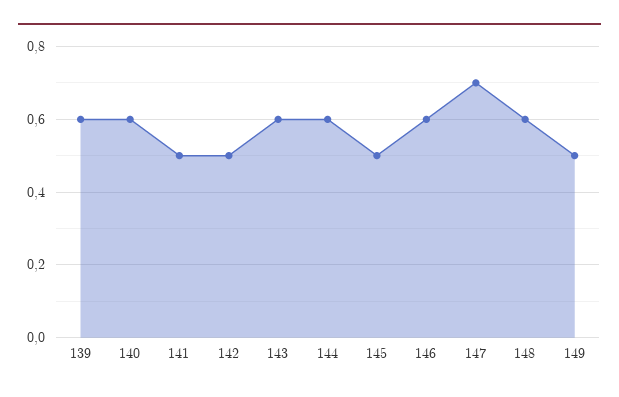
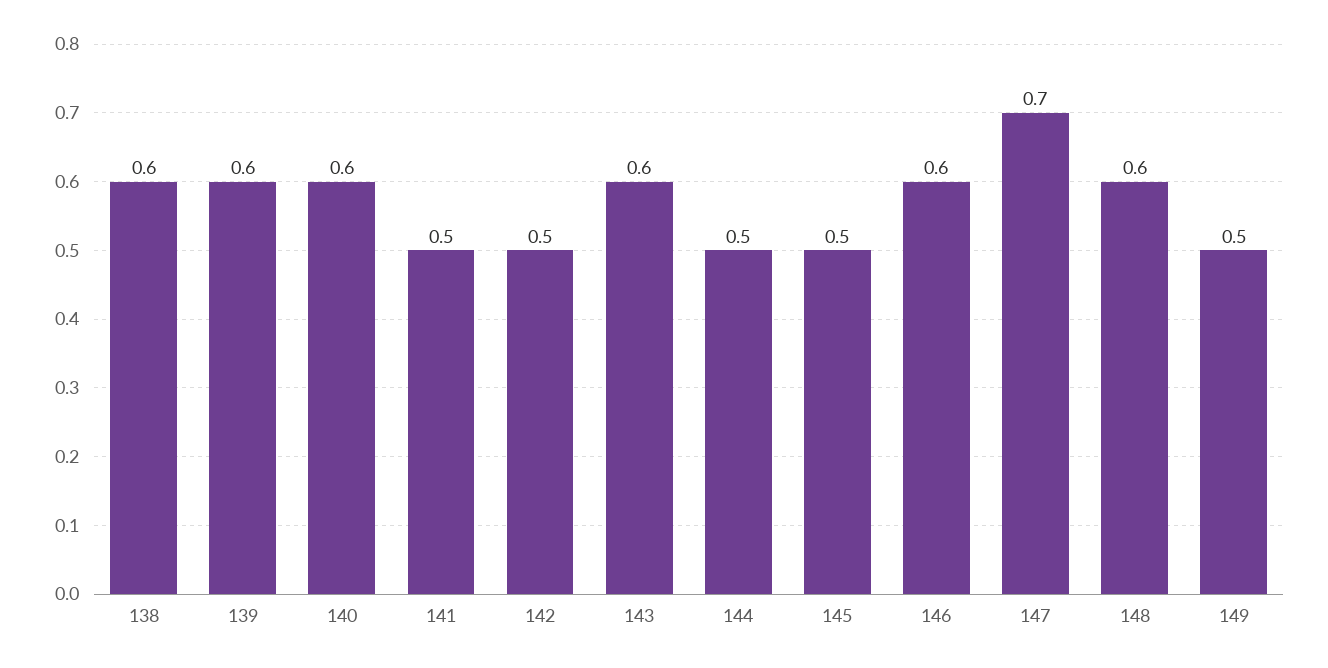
  {
    "139": 0.6,
    "140": 0.6,
    "141": 0.5,
    "142": 0.5,
    "143": 0.6,
-   "144": 0.6,
+   "144": 0.5,
    "145": 0.5,
    "146": 0.6,
    "147": 0.7,
    "148": 0.6,
-   "149": 0.5
+   "149": 0.5,
+   "138": 0.6
  }

